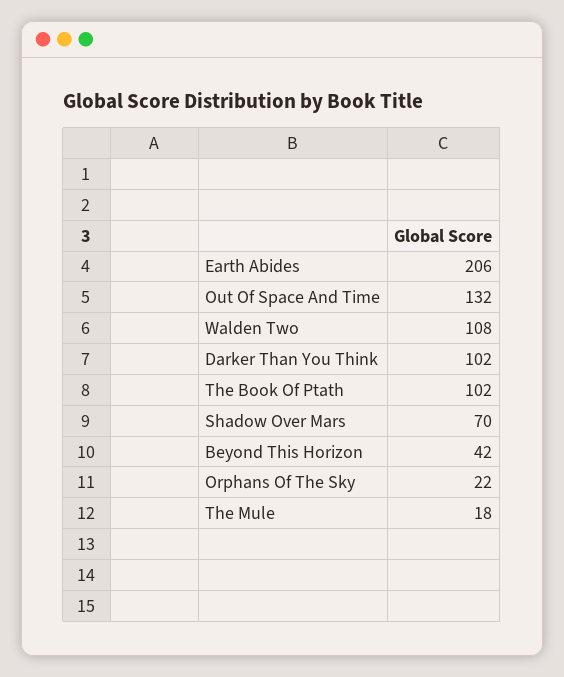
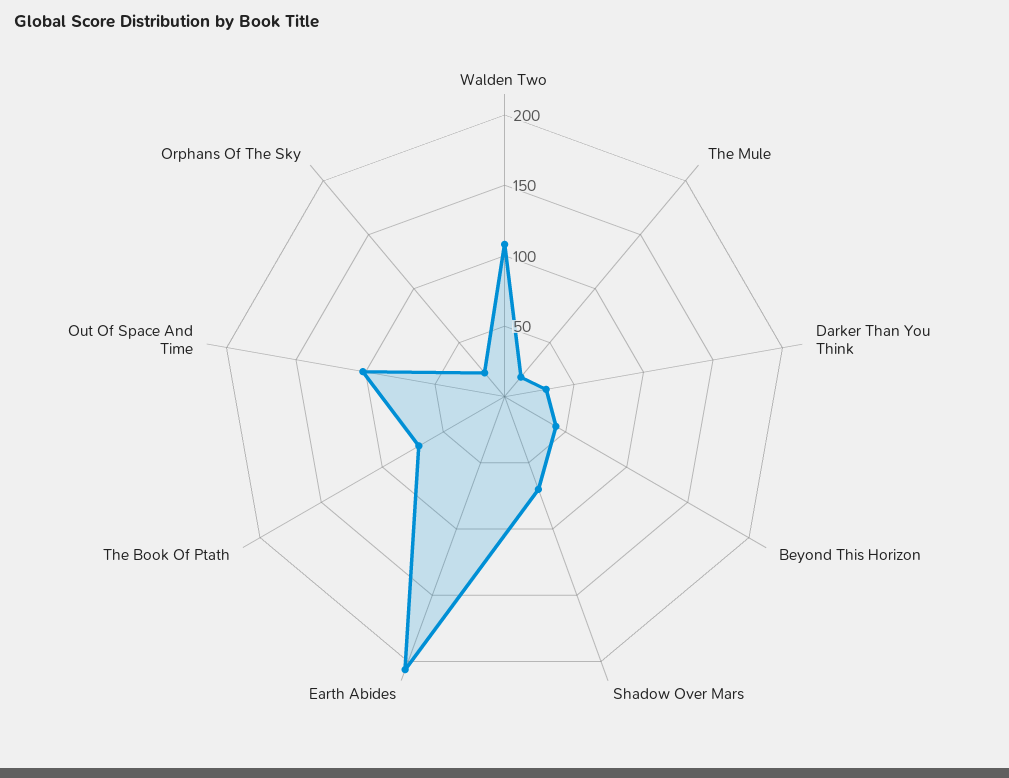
  {
    "Earth Abides": 206,
-   "Out Of Space And Time": 132,
+   "Out Of Space And Time": 100,
    "Walden Two": 108,
-   "Darker Than You Think": 102,
+   "Darker Than You Think": 30,
-   "The Book Of Ptath": 102,
+   "The Book Of Ptath": 70,
    "Shadow Over Mars": 70,
    "Beyond This Horizon": 42,
    "Orphans Of The Sky": 22,
    "The Mule": 18
  }

